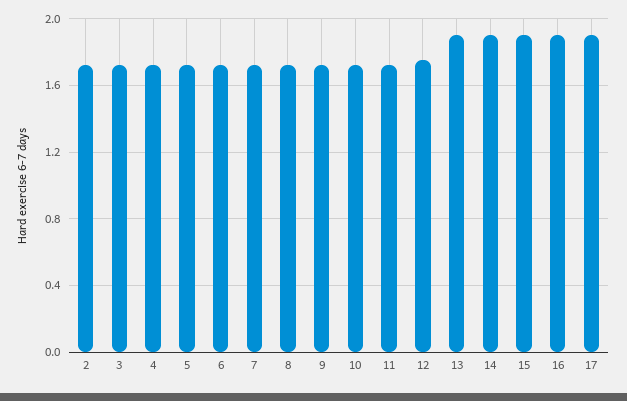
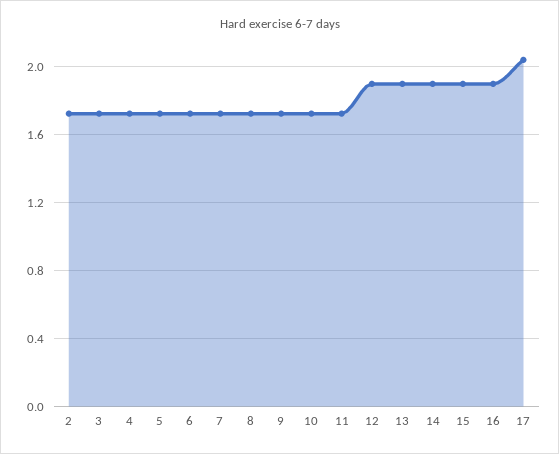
  {
    "2": 1.75,
    "3": 1.75,
    "4": 1.75,
    "5": 1.75,
    "6": 1.75,
    "7": 1.75,
    "8": 1.75,
    "9": 1.75,
    "10": 1.75,
    "11": 1.75,
-   "12": 1.75,
+   "12": 1.9,
    "13": 1.9,
    "14": 1.9,
    "15": 1.9,
    "16": 1.9,
-   "17": 1.9
+   "17": 2.05
  }

